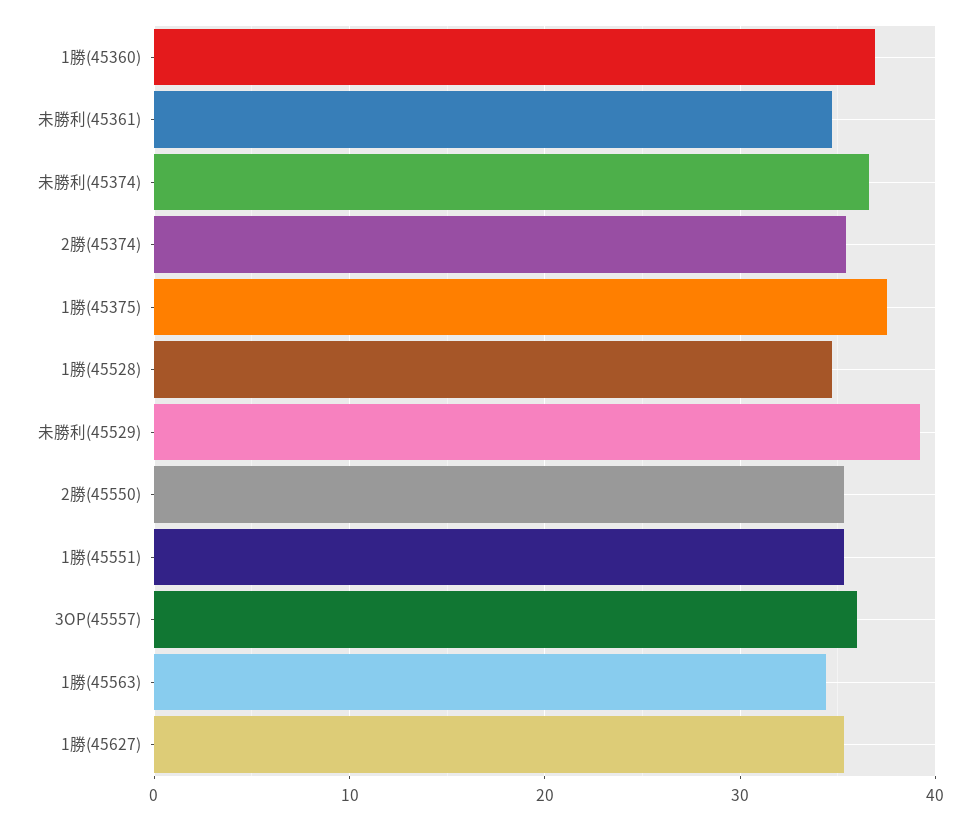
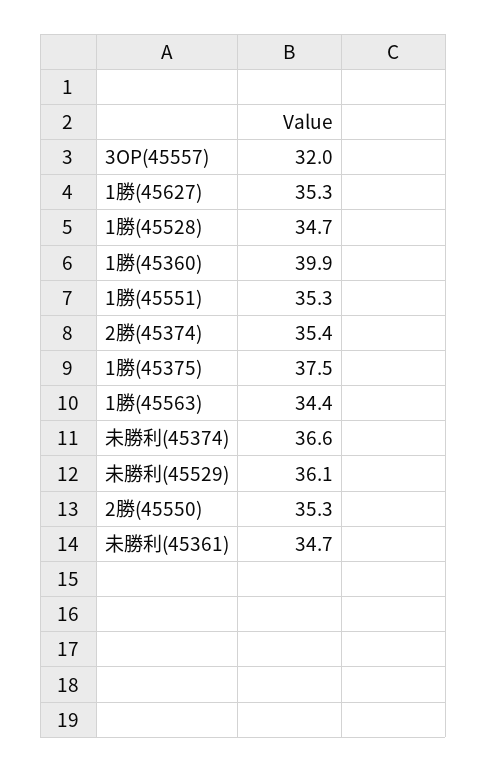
  {
-   "1勝(45360)": 37,
+   "1勝(45360)": 39.9,
    "未勝利(45361)": 34.7,
    "未勝利(45374)": 36.6,
    "2勝(45374)": 35.4,
    "1勝(45375)": 37.5,
    "1勝(45528)": 34.7,
-   "未勝利(45529)": 39,
+   "未勝利(45529)": 36.1,
    "2勝(45550)": 35.3,
    "1勝(45551)": 35.3,
-   "3OP(45557)": 36,
+   "3OP(45557)": 32,
    "1勝(45563)": 34.4,
    "1勝(45627)": 35.3
  }

